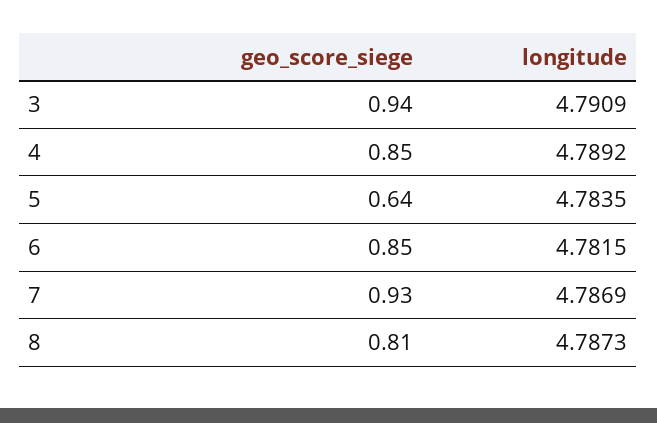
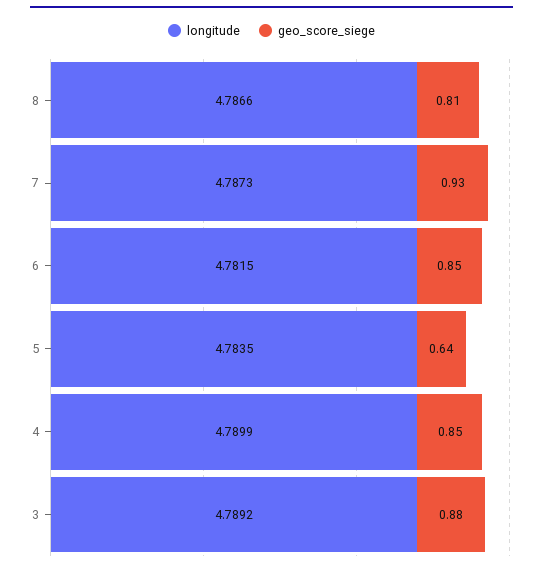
  {
    "geo_score_siege": {
-     "3": 0.94,
+     "3": 0.88,
      "4": 0.85,
      "5": 0.64,
      "6": 0.85,
      "7": 0.93,
      "8": 0.81
    },
    "longitude": {
-     "3": 4.7909,
+     "3": 4.7892,
-     "4": 4.7892,
+     "4": 4.7899,
      "5": 4.7835,
      "6": 4.7815,
-     "7": 4.7869,
+     "7": 4.7873,
-     "8": 4.7873
+     "8": 4.7866
    }
  }

